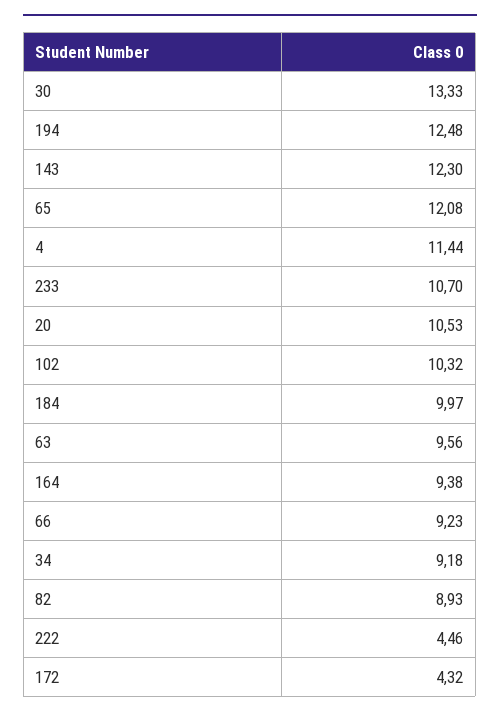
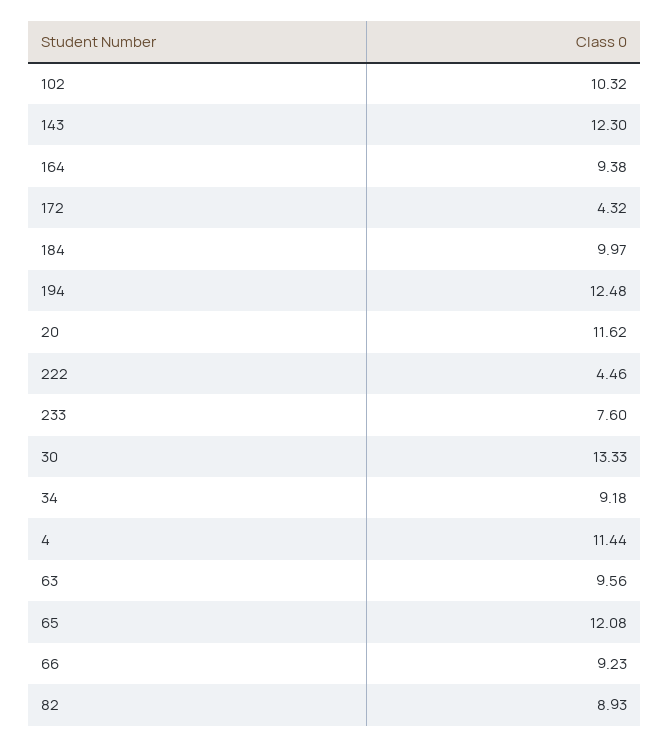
  {
    "30": 13.33,
    "194": 12.48,
    "143": 12.3,
    "65": 12.08,
    "4": 11.44,
-   "233": 10.7,
+   "233": 7.6,
-   "20": 10.53,
+   "20": 11.62,
    "102": 10.32,
    "184": 9.97,
    "63": 9.56,
    "164": 9.38,
    "66": 9.23,
    "34": 9.18,
    "82": 8.93,
    "222": 4.46,
    "172": 4.32
  }

